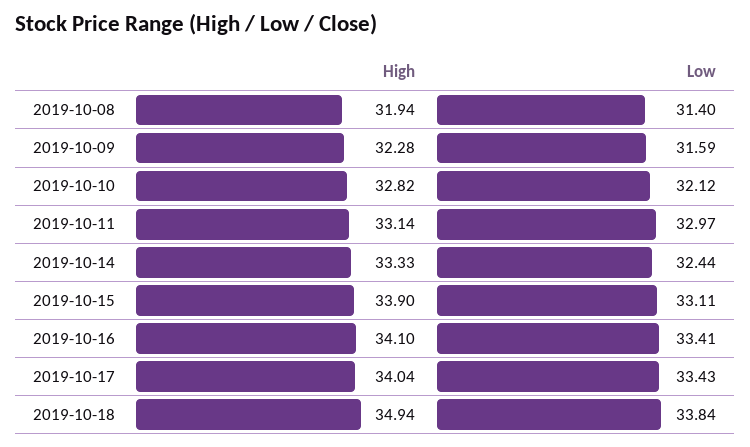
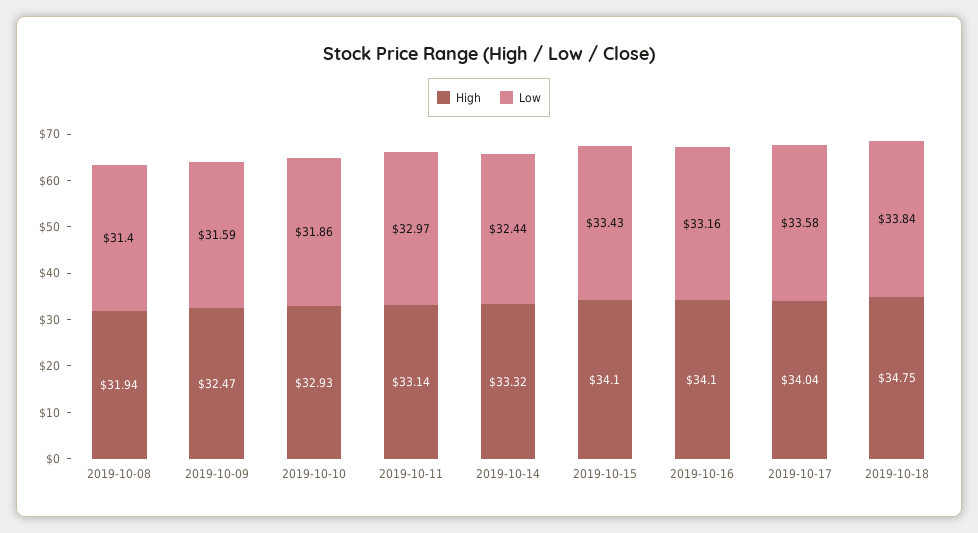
  {
    "High": {
      "2019-10-08": 31.94,
-     "2019-10-09": 32.28,
+     "2019-10-09": 32.47,
-     "2019-10-10": 32.82,
+     "2019-10-10": 32.93,
      "2019-10-11": 33.14,
-     "2019-10-14": 33.33,
+     "2019-10-14": 33.32,
-     "2019-10-15": 33.9,
+     "2019-10-15": 34.1,
      "2019-10-16": 34.1,
      "2019-10-17": 34.04,
-     "2019-10-18": 34.94
+     "2019-10-18": 34.75
    },
    "Low": {
      "2019-10-08": 31.4,
      "2019-10-09": 31.59,
-     "2019-10-10": 32.12,
+     "2019-10-10": 31.86,
      "2019-10-11": 32.97,
      "2019-10-14": 32.44,
-     "2019-10-15": 33.11,
+     "2019-10-15": 33.43,
-     "2019-10-16": 33.41,
+     "2019-10-16": 33.16,
-     "2019-10-17": 33.43,
+     "2019-10-17": 33.58,
      "2019-10-18": 33.84
    }
  }

